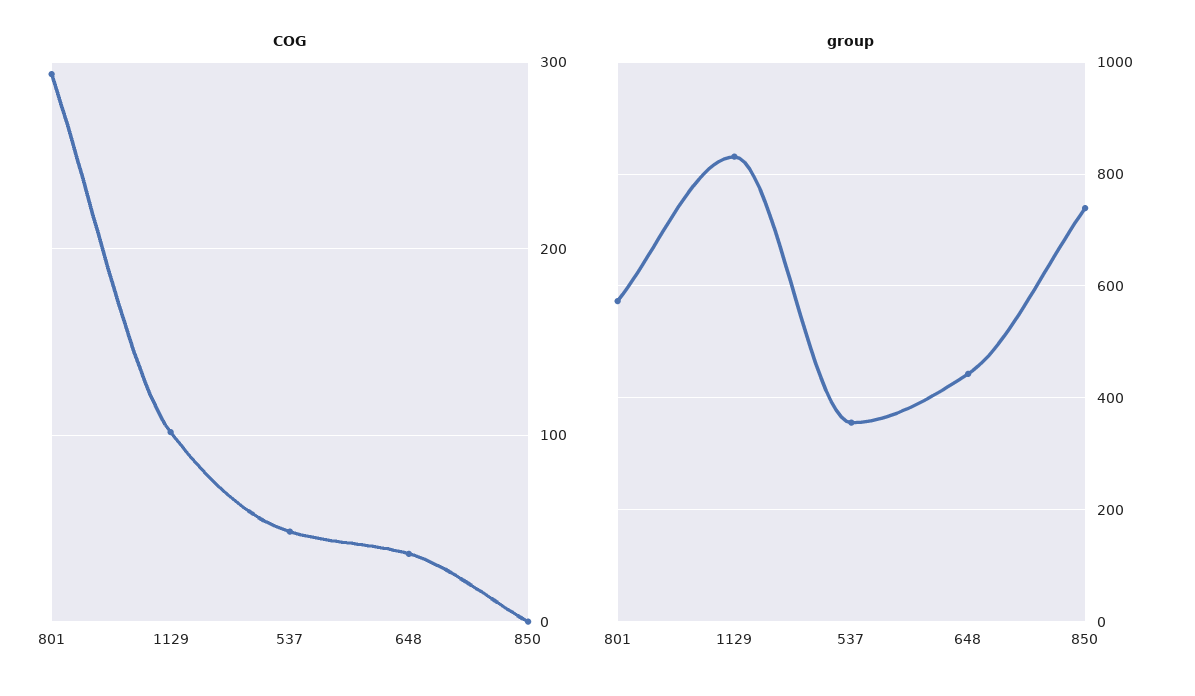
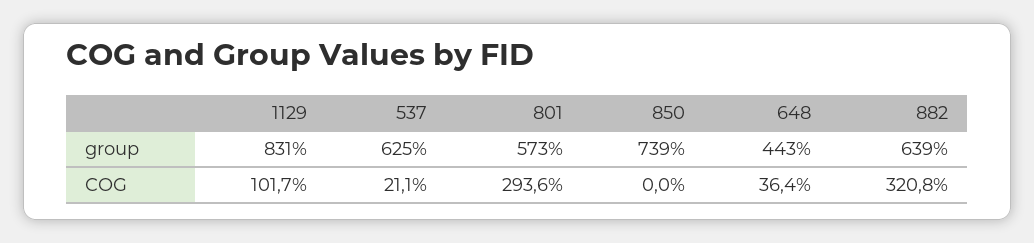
  {
    "COG": {
      "801": 293.6,
      "1129": 101.7,
-     "537": 50,
+     "537": 21.1,
      "648": 36.4,
-     "850": 0
+     "850": 0,
+     "882": 320.8
    },
    "group": {
      "801": 573,
      "1129": 831,
-     "537": 360,
+     "537": 625,
      "648": 443,
-     "850": 739
+     "850": 739,
+     "882": 639
    }
  }

